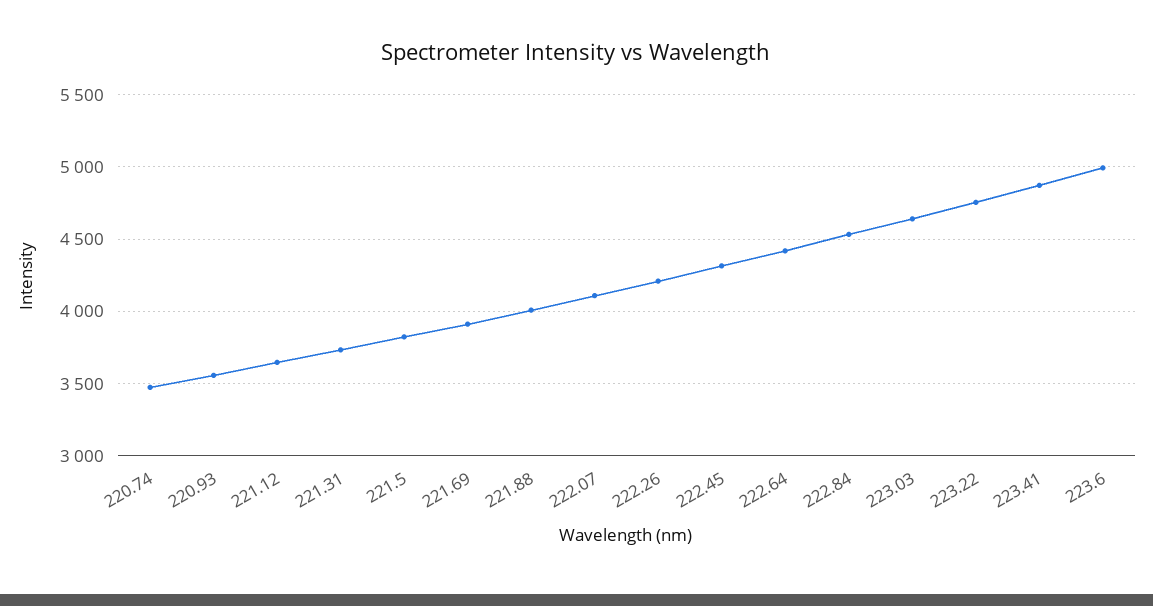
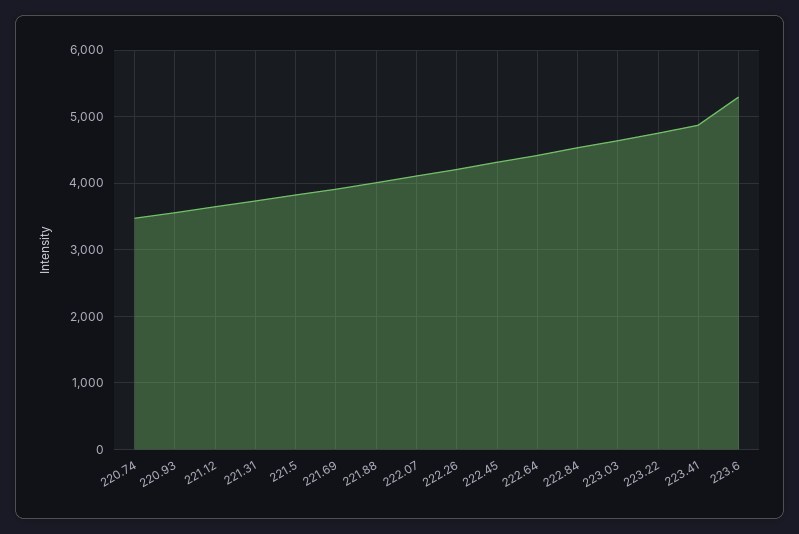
  {
    "220.74": 3450,
    "220.93": 3550,
    "221.12": 3650,
    "221.31": 3750,
    "221.5": 3800,
    "221.69": 3900,
    "221.88": 4000,
    "222.07": 4100,
    "222.26": 4200,
    "222.45": 4300,
    "222.64": 4400,
    "222.84": 4550,
    "223.03": 4650,
    "223.22": 4750,
    "223.41": 4850,
-   "223.6": 5000
+   "223.6": 5300
  }

